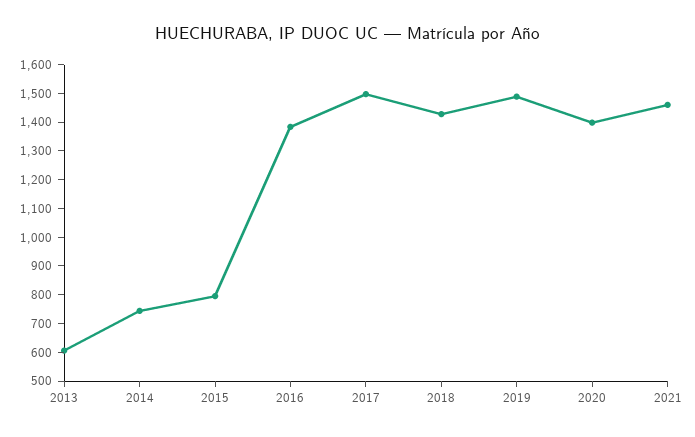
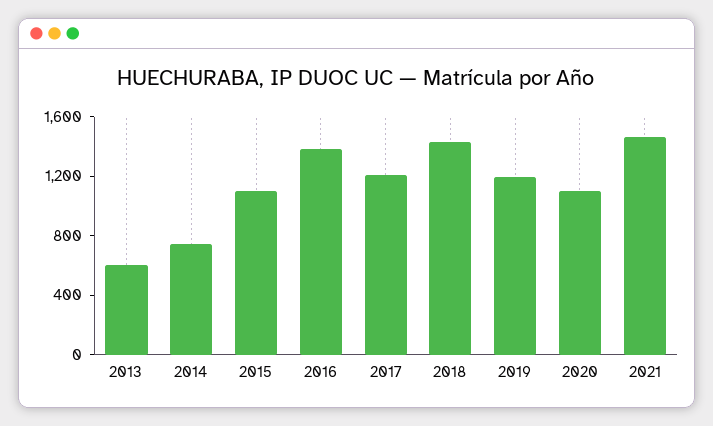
  {
    "2013": 600,
    "2014": 750,
-   "2015": 800,
+   "2015": 1100,
    "2016": 1400,
-   "2017": 1500,
+   "2017": 1200,
    "2018": 1450,
-   "2019": 1500,
+   "2019": 1200,
-   "2020": 1400,
+   "2020": 1100,
    "2021": 1450
  }

